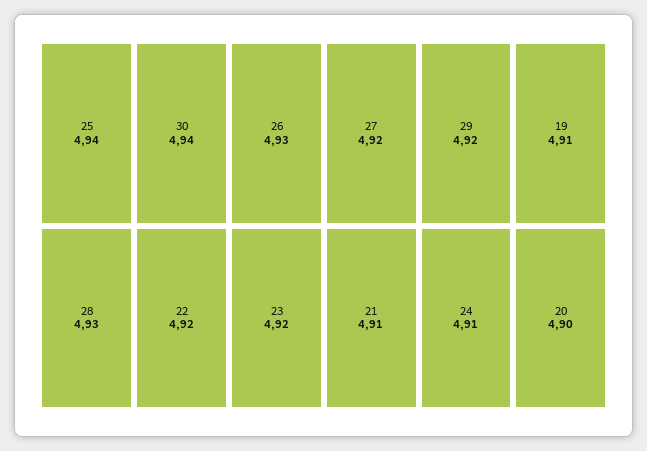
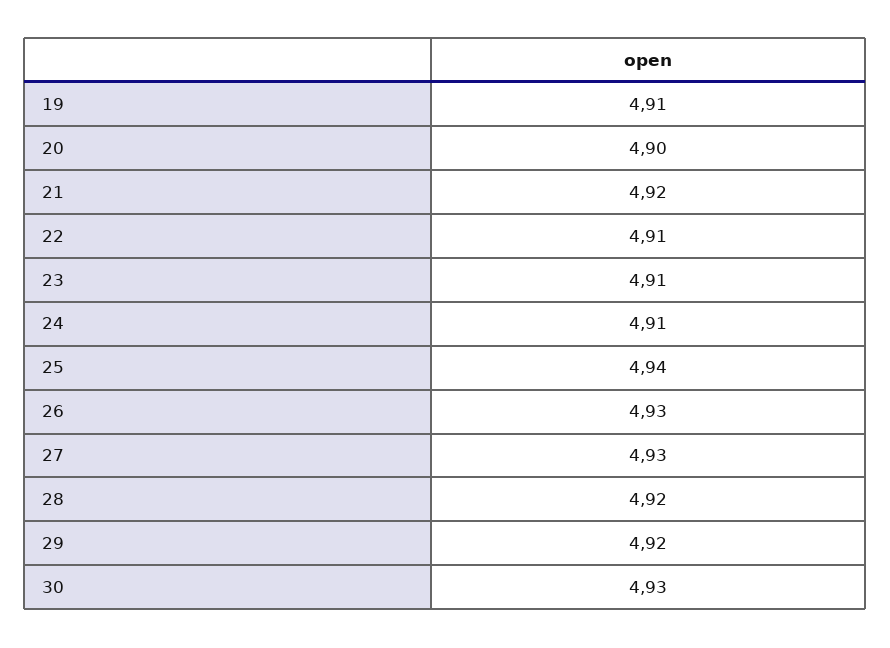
  {
    "25": 4.94,
-   "30": 4.94,
+   "30": 4.93,
    "26": 4.93,
-   "28": 4.93,
+   "28": 4.92,
-   "22": 4.92,
+   "22": 4.91,
-   "23": 4.92,
+   "23": 4.91,
-   "27": 4.92,
+   "27": 4.93,
    "29": 4.92,
    "19": 4.91,
-   "21": 4.91,
+   "21": 4.92,
    "24": 4.91,
    "20": 4.9
  }

